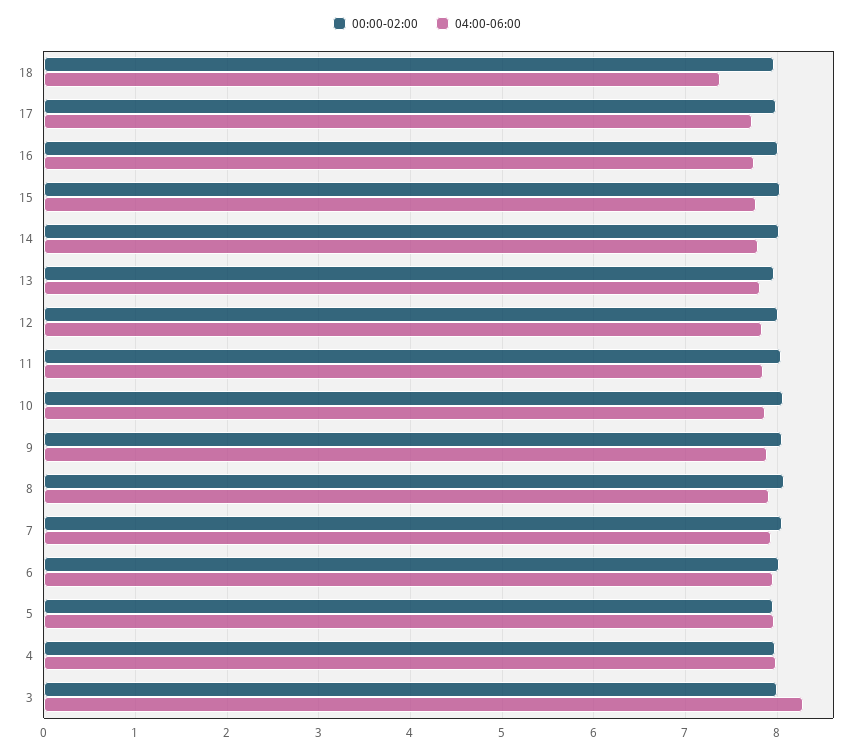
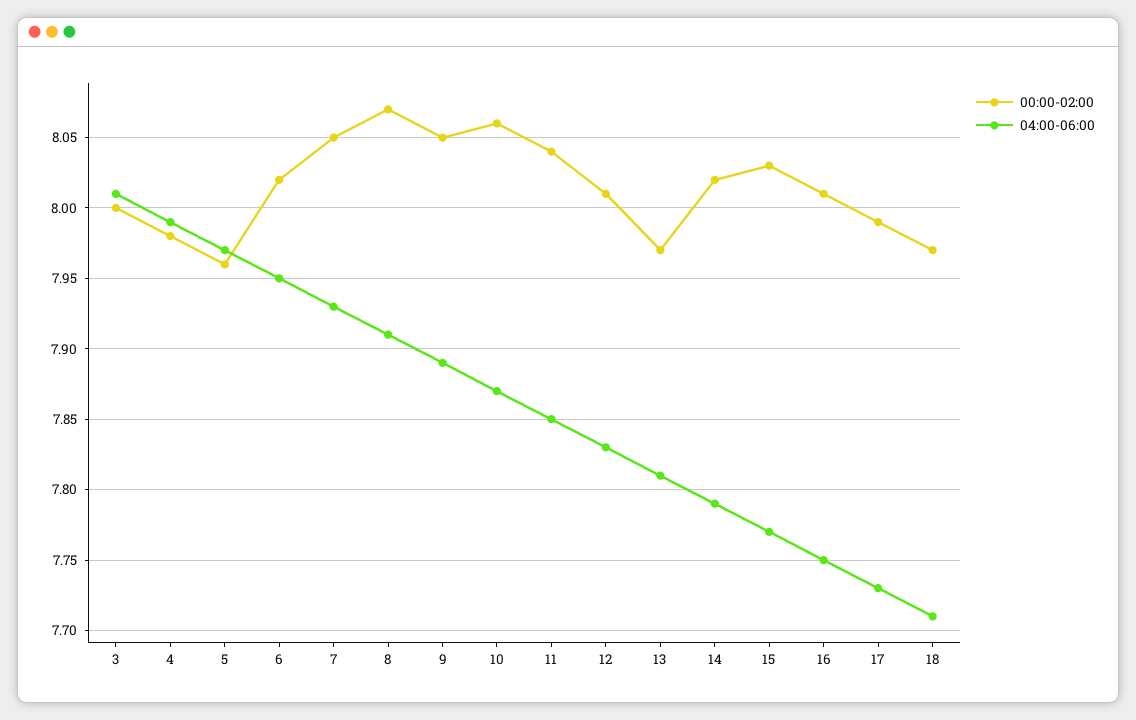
  {
    "00:00-02:00": {
      "18": 7.97,
      "17": 7.99,
      "16": 8.01,
      "15": 8.03,
      "14": 8.02,
      "13": 7.97,
      "12": 8.01,
      "11": 8.04,
      "10": 8.06,
      "9": 8.05,
      "8": 8.07,
      "7": 8.05,
      "6": 8.02,
      "5": 7.96,
      "4": 7.98,
      "3": 8
    },
    "04:00-06:00": {
-     "18": 7.4,
+     "18": 7.71,
      "17": 7.73,
      "16": 7.75,
      "15": 7.77,
      "14": 7.79,
      "13": 7.81,
      "12": 7.83,
      "11": 7.85,
      "10": 7.87,
      "9": 7.89,
      "8": 7.91,
      "7": 7.93,
      "6": 7.95,
      "5": 7.97,
      "4": 7.99,
-     "3": 8.3
+     "3": 8.01
    }
  }

